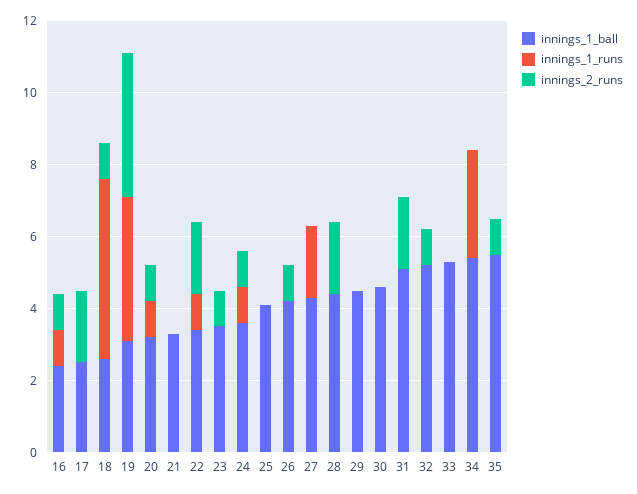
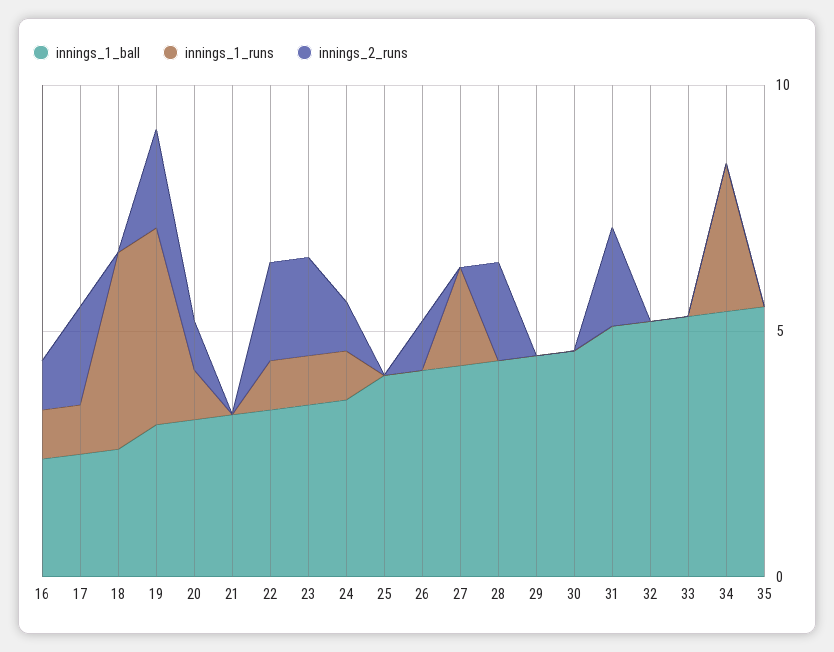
  {
    "innings_1_ball": {
      "16": 2.5,
      "17": 2.5,
      "18": 2.5,
      "19": 3,
      "20": 3,
      "21": 3.5,
      "22": 3.5,
      "23": 3.5,
      "24": 3.5,
      "25": 4,
      "26": 4,
      "27": 4.5,
      "28": 4.5,
      "29": 4.5,
      "30": 4.5,
      "31": 5,
      "32": 5,
      "33": 5.5,
      "34": 5.5,
      "35": 5.5
    },
    "innings_1_runs": {
      "16": 1,
-     "17": 0,
+     "17": 1,
-     "18": 5,
+     "18": 4,
      "19": 4,
      "20": 1,
      "21": 0,
      "22": 1,
-     "23": 0,
+     "23": 1,
      "24": 1,
      "25": 0,
      "26": 0,
      "27": 2,
      "28": 0,
      "29": 0,
      "30": 0,
      "31": 0,
      "32": 0,
      "33": 0,
      "34": 3,
      "35": 0
    },
    "innings_2_runs": {
      "16": 1,
      "17": 2,
-     "18": 1,
+     "18": 0,
-     "19": 4,
+     "19": 2,
      "20": 1,
      "21": 0,
      "22": 2,
-     "23": 1,
+     "23": 2,
      "24": 1,
      "25": 0,
      "26": 1,
      "27": 0,
      "28": 2,
      "29": 0,
      "30": 0,
      "31": 2,
-     "32": 1,
+     "32": 0,
      "33": 0,
      "34": 0,
-     "35": 1
+     "35": 0
    }
  }

